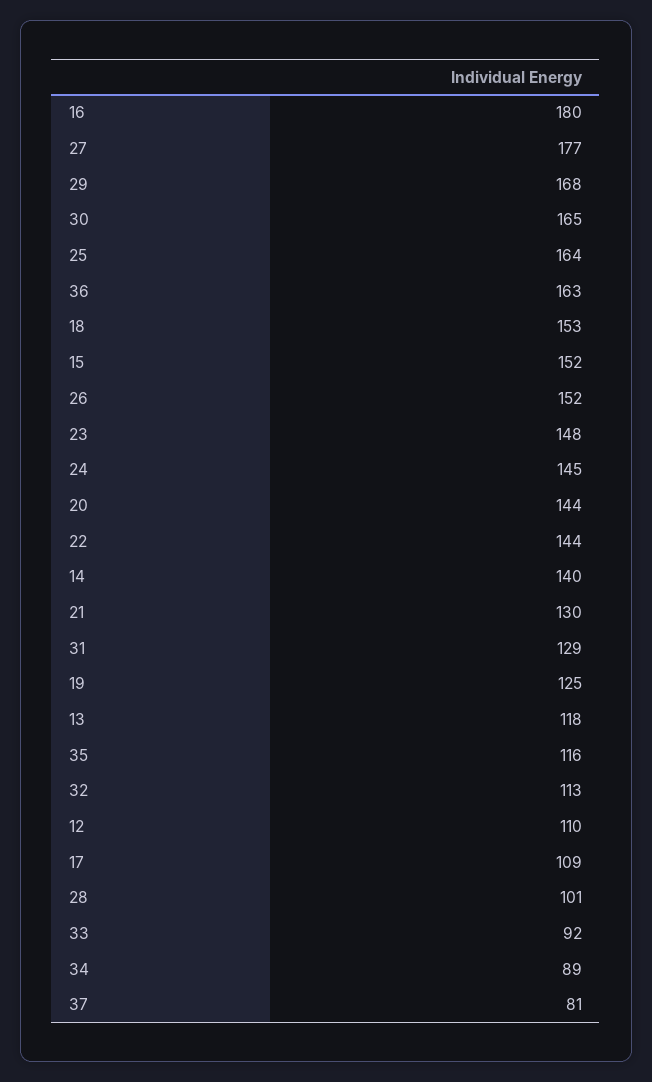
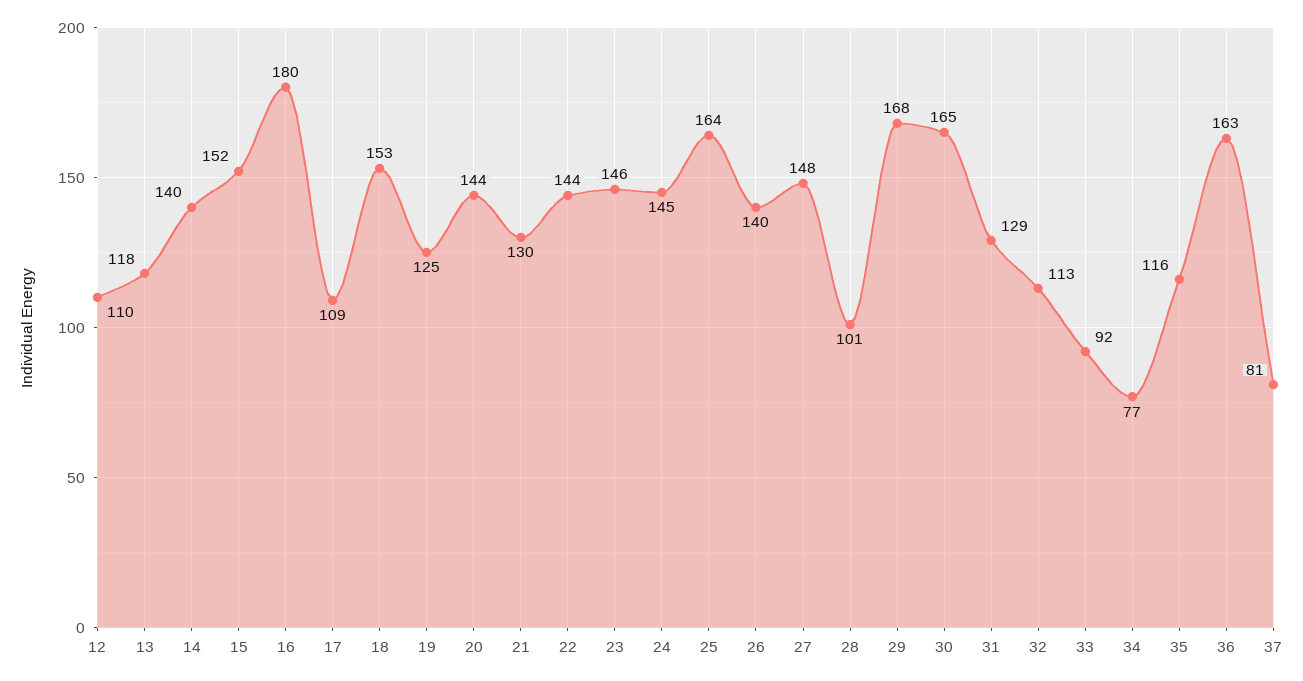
  {
    "16": 180,
-   "27": 177,
+   "27": 148,
    "29": 168,
    "30": 165,
    "25": 164,
    "36": 163,
    "18": 153,
    "15": 152,
-   "26": 152,
+   "26": 140,
-   "23": 148,
+   "23": 146,
    "24": 145,
    "20": 144,
    "22": 144,
    "14": 140,
    "21": 130,
    "31": 129,
    "19": 125,
    "13": 118,
    "35": 116,
    "32": 113,
    "12": 110,
    "17": 109,
    "28": 101,
    "33": 92,
-   "34": 89,
+   "34": 77,
    "37": 81
  }

